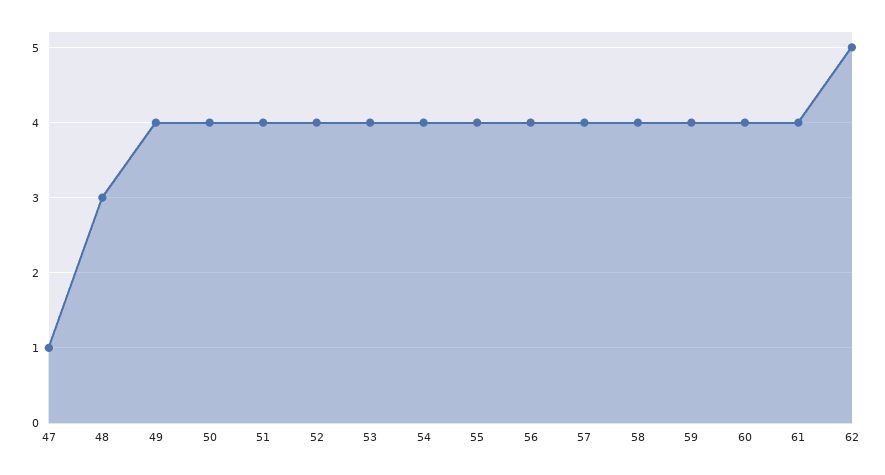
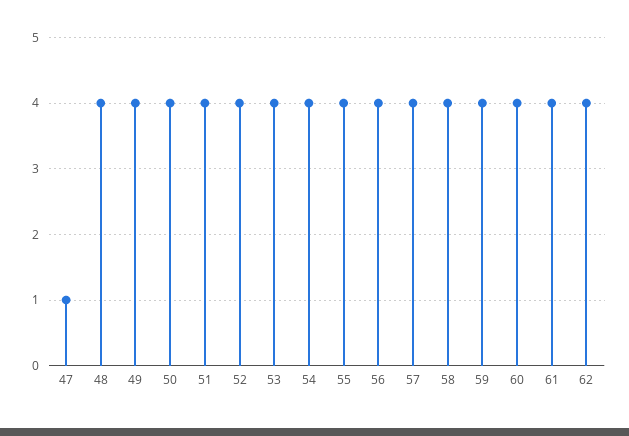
  {
    "47": 1,
-   "48": 3,
+   "48": 4,
    "49": 4,
    "50": 4,
    "51": 4,
    "52": 4,
    "53": 4,
    "54": 4,
    "55": 4,
    "56": 4,
    "57": 4,
    "58": 4,
    "59": 4,
    "60": 4,
    "61": 4,
-   "62": 5
+   "62": 4
  }

